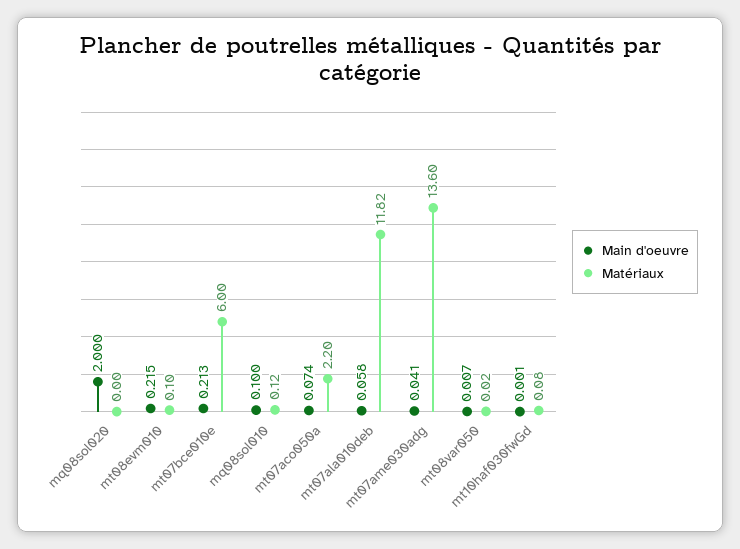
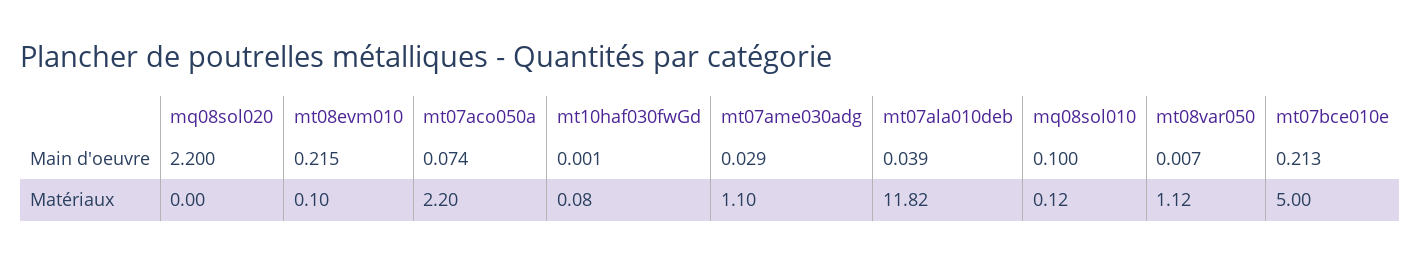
  {
    "Main d'oeuvre": {
-     "mq08sol020": 2,
+     "mq08sol020": 2.2,
      "mt08evm010": 0.215,
      "mt07bce010e": 0.213,
      "mq08sol010": 0.1,
      "mt07aco050a": 0.074,
-     "mt07ala010deb": 0.058,
+     "mt07ala010deb": 0.039,
-     "mt07ame030adg": 0.041,
+     "mt07ame030adg": 0.029,
      "mt08var050": 0.007,
      "mt10haf030fwGd": 0.001
    },
    "Matériaux": {
      "mq08sol020": 0,
      "mt08evm010": 0.1,
-     "mt07bce010e": 6,
+     "mt07bce010e": 5,
      "mq08sol010": 0.12,
      "mt07aco050a": 2.2,
      "mt07ala010deb": 11.82,
-     "mt07ame030adg": 13.6,
+     "mt07ame030adg": 1.1,
-     "mt08var050": 0.02,
+     "mt08var050": 1.12,
      "mt10haf030fwGd": 0.08
    }
  }

